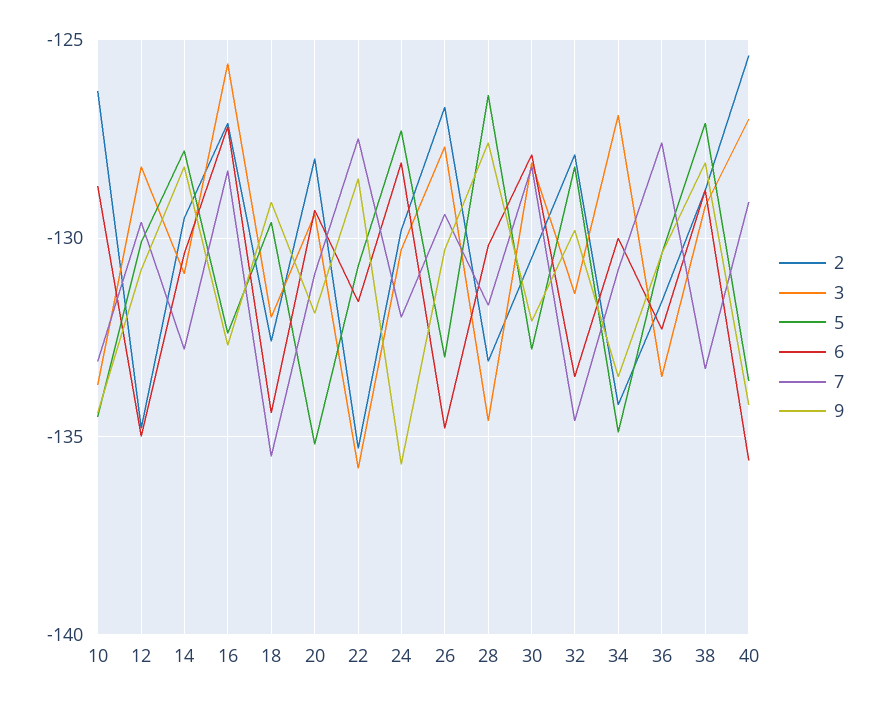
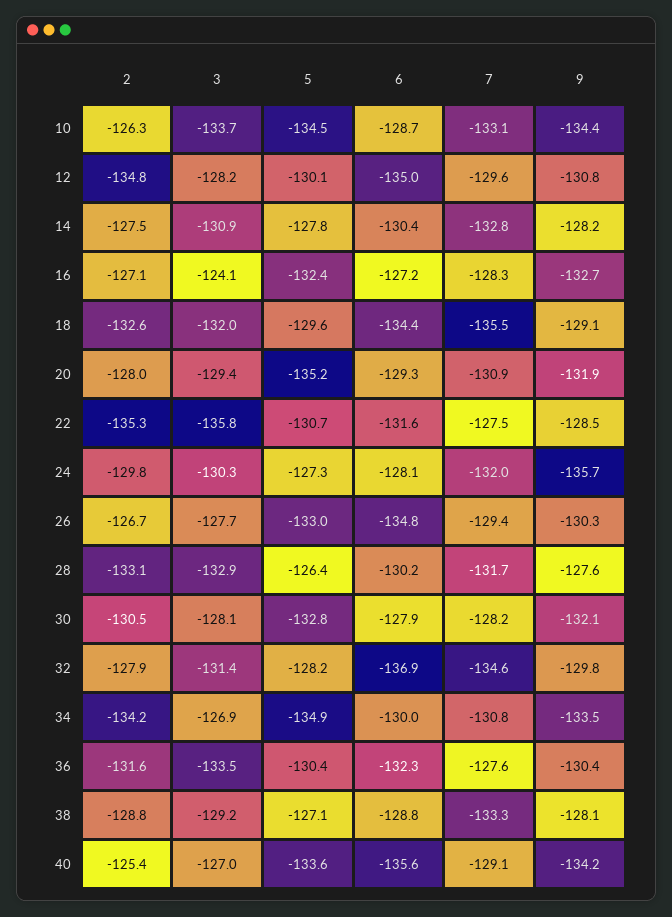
  {
    "2": {
      "10": -126.3,
      "12": -134.8,
-     "14": -129.5,
+     "14": -127.5,
      "16": -127.1,
      "18": -132.6,
      "20": -128,
      "22": -135.3,
      "24": -129.8,
      "26": -126.7,
      "28": -133.1,
      "30": -130.5,
      "32": -127.9,
      "34": -134.2,
      "36": -131.6,
      "38": -128.8,
      "40": -125.4
    },
    "3": {
      "10": -133.7,
      "12": -128.2,
      "14": -130.9,
-     "16": -125.5,
+     "16": -124.1,
      "18": -132,
      "20": -129.4,
      "22": -135.8,
      "24": -130.3,
      "26": -127.7,
-     "28": -134.5,
+     "28": -132.9,
      "30": -128.1,
      "32": -131.4,
      "34": -126.9,
      "36": -133.5,
      "38": -129.2,
      "40": -127
    },
    "5": {
      "10": -134.5,
      "12": -130.1,
      "14": -127.8,
      "16": -132.4,
      "18": -129.6,
      "20": -135.2,
      "22": -130.7,
      "24": -127.3,
      "26": -133,
      "28": -126.4,
      "30": -132.8,
      "32": -128.2,
      "34": -134.9,
      "36": -130.4,
      "38": -127.1,
      "40": -133.6
    },
    "6": {
      "10": -128.7,
      "12": -135,
      "14": -130.4,
      "16": -127.2,
      "18": -134.4,
      "20": -129.3,
      "22": -131.6,
      "24": -128.1,
      "26": -134.8,
      "28": -130.2,
      "30": -127.9,
-     "32": -133.5,
+     "32": -136.9,
      "34": -130,
      "36": -132.3,
      "38": -128.8,
      "40": -135.6
    },
    "7": {
      "10": -133.1,
      "12": -129.6,
      "14": -132.8,
      "16": -128.3,
      "18": -135.5,
      "20": -130.9,
      "22": -127.5,
      "24": -132,
      "26": -129.4,
      "28": -131.7,
      "30": -128.2,
      "32": -134.6,
      "34": -130.8,
      "36": -127.6,
      "38": -133.3,
      "40": -129.1
    },
    "9": {
      "10": -134.4,
      "12": -130.8,
      "14": -128.2,
      "16": -132.7,
      "18": -129.1,
      "20": -131.9,
      "22": -128.5,
      "24": -135.7,
      "26": -130.3,
      "28": -127.6,
      "30": -132.1,
      "32": -129.8,
      "34": -133.5,
      "36": -130.4,
      "38": -128.1,
      "40": -134.2
    }
  }

